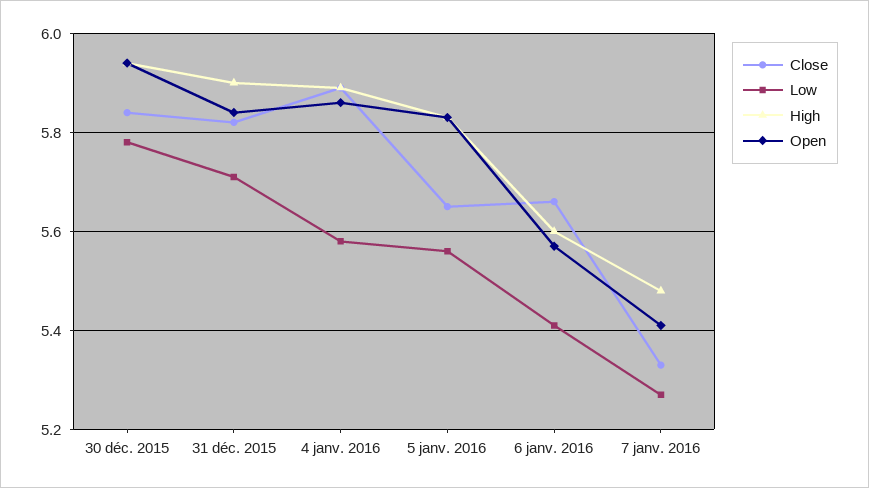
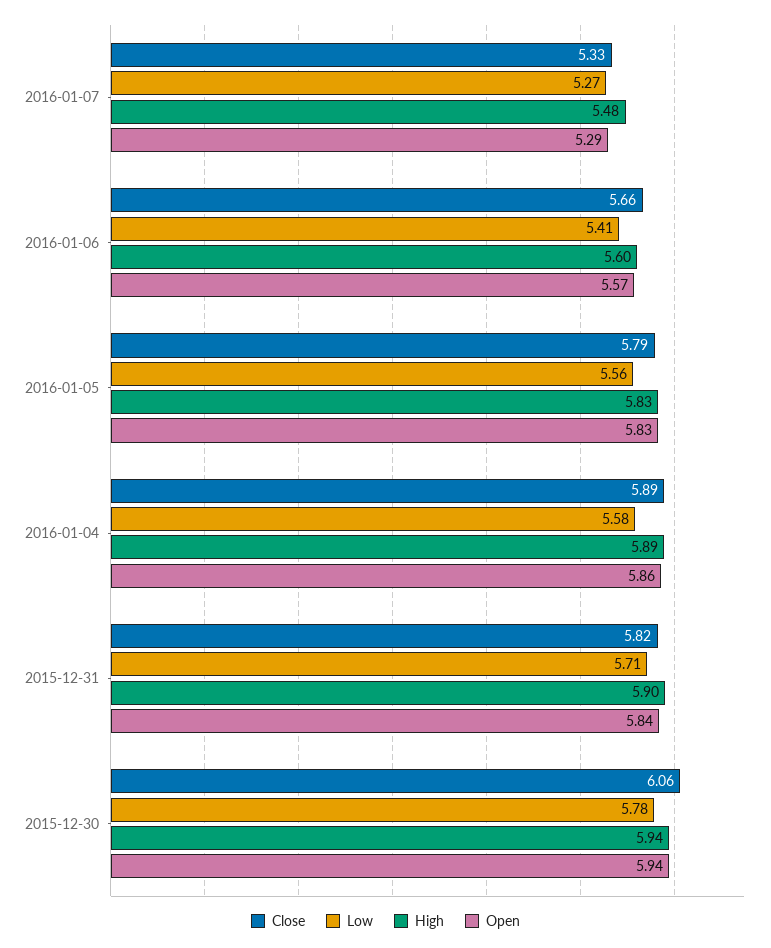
  {
    "Close": {
-     "30 déc. 2015": 5.85,
+     "30 déc. 2015": 6.06,
      "31 déc. 2015": 5.82,
      "4 janv. 2016": 5.89,
-     "5 janv. 2016": 5.65,
+     "5 janv. 2016": 5.79,
      "6 janv. 2016": 5.66,
      "7 janv. 2016": 5.33
    },
    "Low": {
      "30 déc. 2015": 5.78,
      "31 déc. 2015": 5.71,
      "4 janv. 2016": 5.58,
      "5 janv. 2016": 5.56,
      "6 janv. 2016": 5.41,
      "7 janv. 2016": 5.27
    },
    "High": {
      "30 déc. 2015": 5.94,
      "31 déc. 2015": 5.9,
      "4 janv. 2016": 5.89,
      "5 janv. 2016": 5.83,
      "6 janv. 2016": 5.6,
      "7 janv. 2016": 5.48
    },
    "Open": {
      "30 déc. 2015": 5.94,
      "31 déc. 2015": 5.84,
      "4 janv. 2016": 5.86,
      "5 janv. 2016": 5.83,
      "6 janv. 2016": 5.57,
-     "7 janv. 2016": 5.4
+     "7 janv. 2016": 5.29
    }
  }

